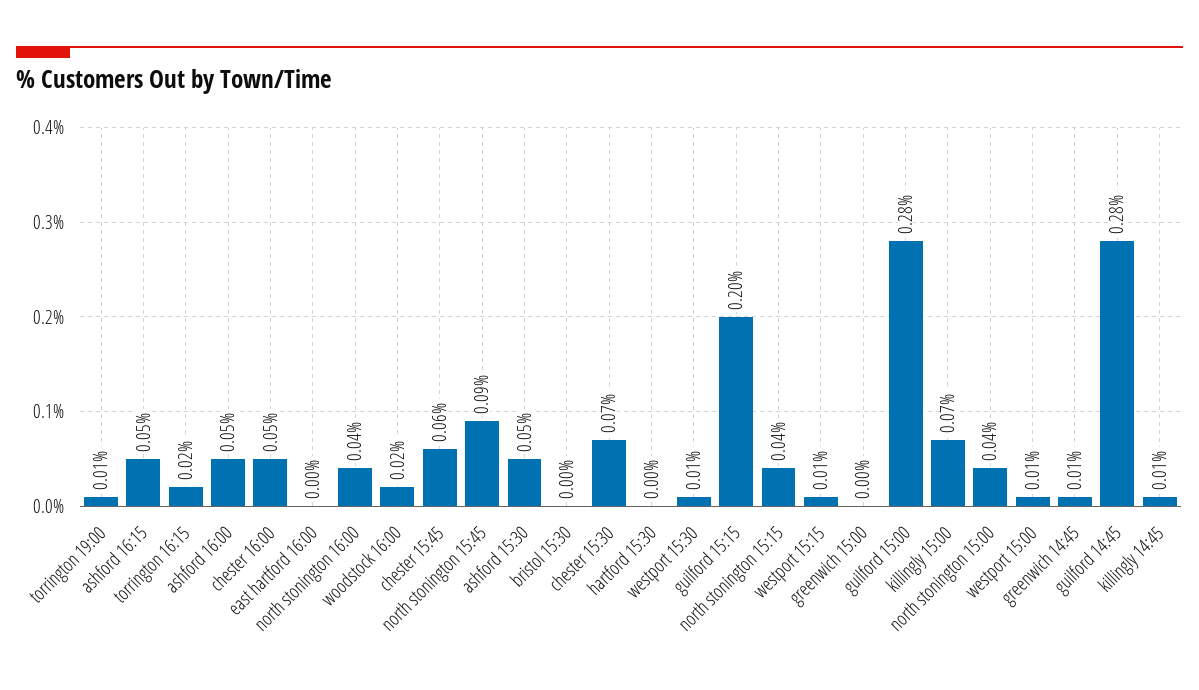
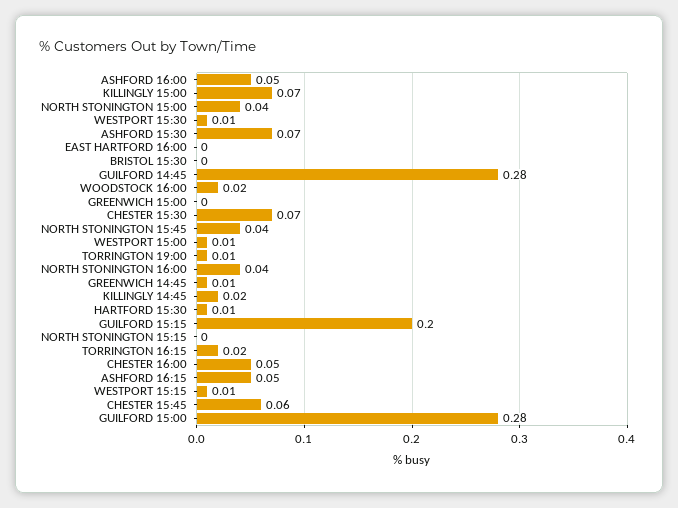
  {
    "torrington 19:00": 0.01,
    "ashford 16:15": 0.05,
    "torrington 16:15": 0.02,
    "ashford 16:00": 0.05,
    "chester 16:00": 0.05,
    "east hartford 16:00": 0,
    "north stonington 16:00": 0.04,
    "woodstock 16:00": 0.02,
    "chester 15:45": 0.06,
-   "north stonington 15:45": 0.09,
+   "north stonington 15:45": 0.04,
-   "ashford 15:30": 0.05,
+   "ashford 15:30": 0.07,
    "bristol 15:30": 0,
    "chester 15:30": 0.07,
-   "hartford 15:30": 0,
+   "hartford 15:30": 0.01,
    "westport 15:30": 0.01,
    "guilford 15:15": 0.2,
-   "north stonington 15:15": 0.04,
+   "north stonington 15:15": 0,
    "westport 15:15": 0.01,
    "greenwich 15:00": 0,
    "guilford 15:00": 0.28,
    "killingly 15:00": 0.07,
    "north stonington 15:00": 0.04,
    "westport 15:00": 0.01,
    "greenwich 14:45": 0.01,
    "guilford 14:45": 0.28,
-   "killingly 14:45": 0.01
+   "killingly 14:45": 0.02
  }

